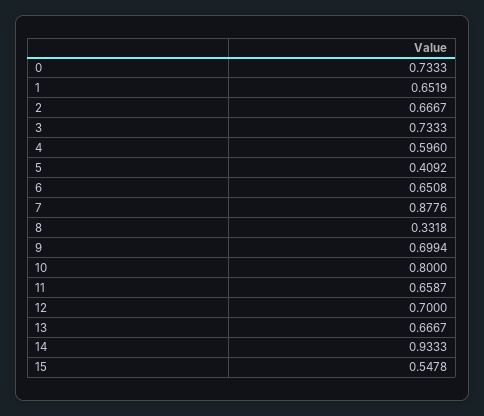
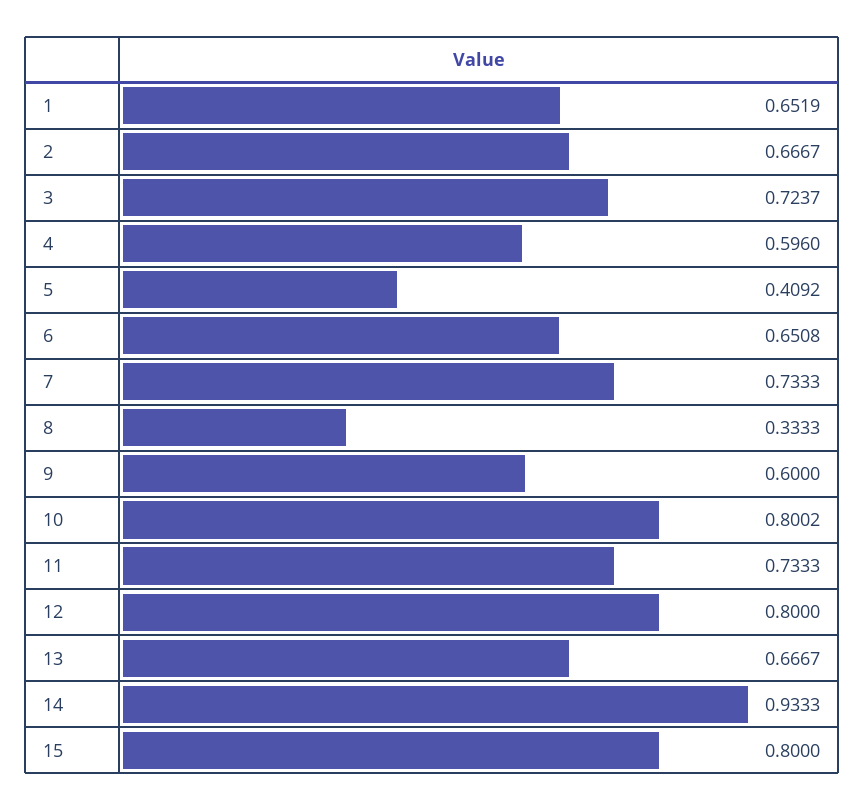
  {
-   "0": 0.7333,
    "1": 0.6519,
    "2": 0.6667,
-   "3": 0.7333,
+   "3": 0.7237,
    "4": 0.596,
    "5": 0.4092,
    "6": 0.6508,
-   "7": 0.8776,
+   "7": 0.7333,
-   "8": 0.3318,
+   "8": 0.3333,
-   "9": 0.6994,
+   "9": 0.6,
-   "10": 0.8,
+   "10": 0.8002,
-   "11": 0.6587,
+   "11": 0.7333,
-   "12": 0.7,
+   "12": 0.8,
    "13": 0.6667,
    "14": 0.9333,
-   "15": 0.5478
+   "15": 0.8
  }

